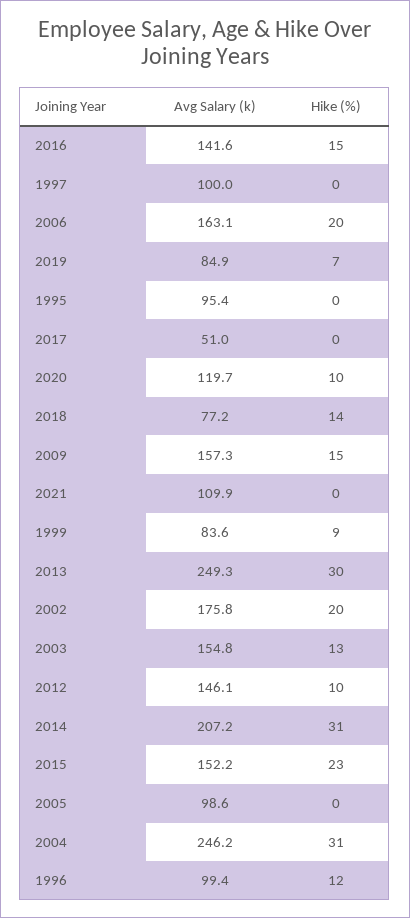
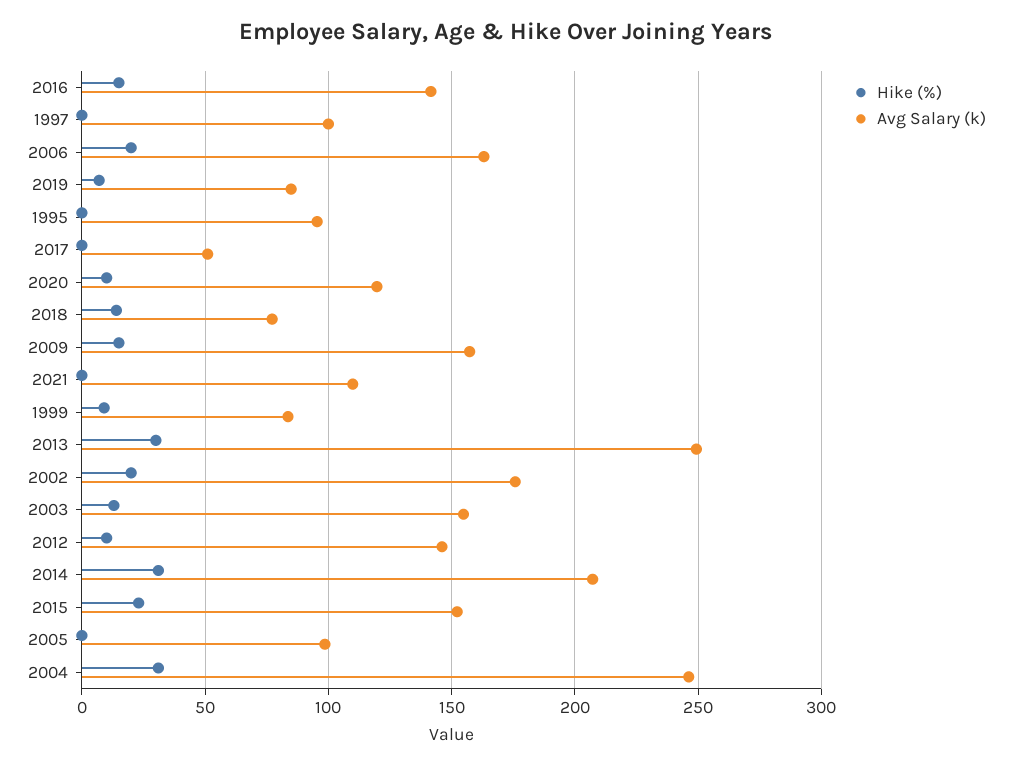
  {
    "Avg Salary (k)": {
      "2016": 141.6,
      "1997": 100,
      "2006": 163.1,
      "2019": 84.9,
      "1995": 95.4,
      "2017": 51,
      "2020": 119.7,
      "2018": 77.2,
      "2009": 157.3,
      "2021": 109.9,
      "1999": 83.6,
      "2013": 249.3,
      "2002": 175.8,
      "2003": 154.8,
      "2012": 146.1,
      "2014": 207.2,
      "2015": 152.2,
      "2005": 98.6,
-     "2004": 246.2,
+     "2004": 246.2
-     "1996": 99.4
    },
    "Hike (%)": {
      "2016": 15,
      "1997": 0,
      "2006": 20,
      "2019": 7,
      "1995": 0,
      "2017": 0,
      "2020": 10,
      "2018": 14,
      "2009": 15,
      "2021": 0,
      "1999": 9,
      "2013": 30,
      "2002": 20,
      "2003": 13,
      "2012": 10,
      "2014": 31,
      "2015": 23,
      "2005": 0,
-     "2004": 31,
+     "2004": 31
-     "1996": 12
    }
  }

